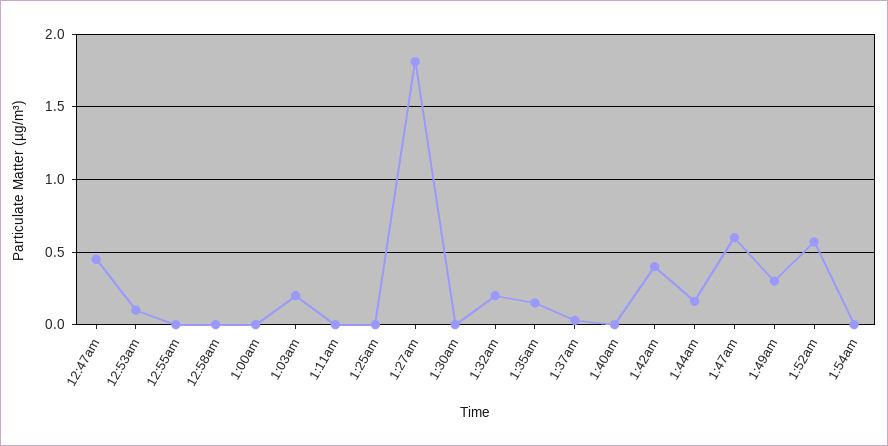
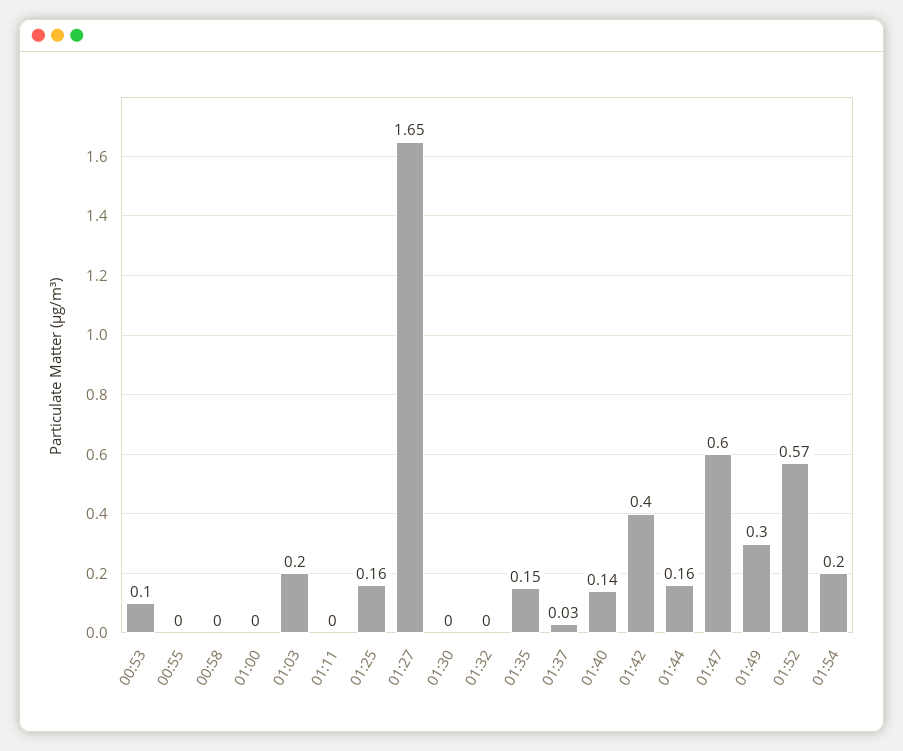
  {
-   "12:47am": 0.45,
    "12:53am": 0.1,
    "12:55am": 0,
    "12:58am": 0,
    "1:00am": 0,
    "1:03am": 0.2,
    "1:11am": 0,
-   "1:25am": 0,
+   "1:25am": 0.16,
-   "1:27am": 1.8,
+   "1:27am": 1.65,
    "1:30am": 0,
-   "1:32am": 0.2,
+   "1:32am": 0,
    "1:35am": 0.15,
    "1:37am": 0.03,
-   "1:40am": 0,
+   "1:40am": 0.14,
    "1:42am": 0.4,
    "1:44am": 0.16,
    "1:47am": 0.6,
    "1:49am": 0.3,
    "1:52am": 0.57,
-   "1:54am": 0
+   "1:54am": 0.2
  }

